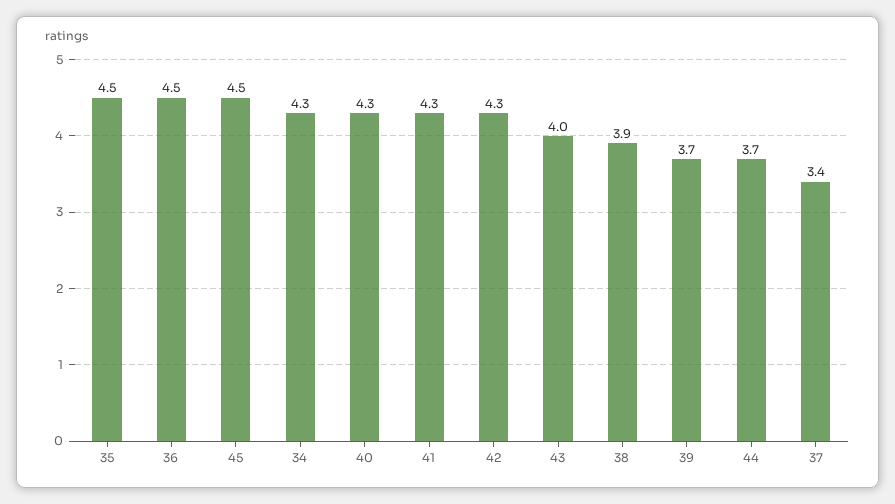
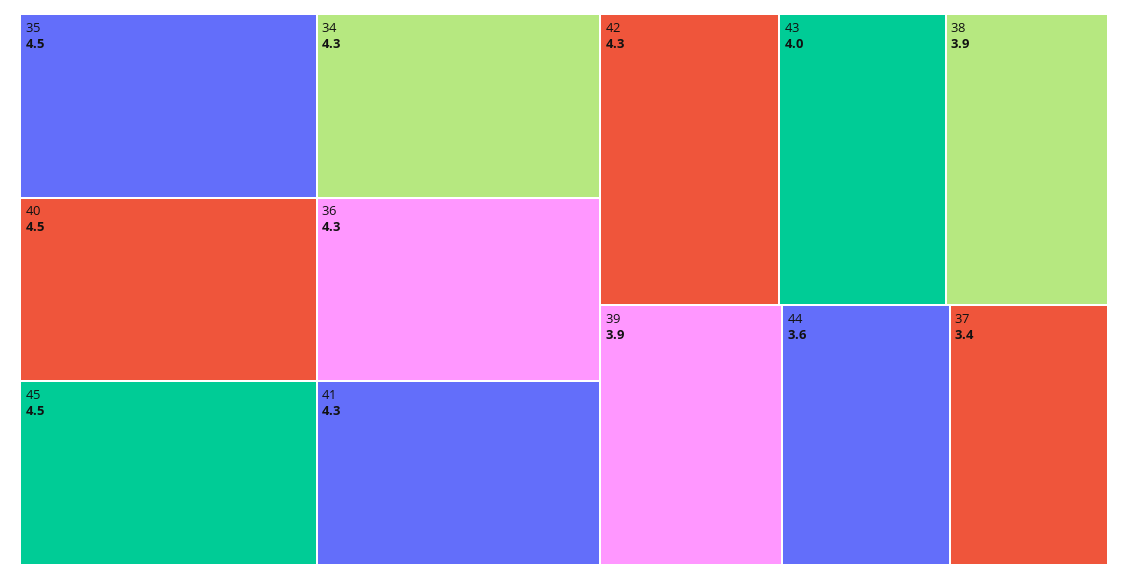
  {
    "35": 4.5,
-   "36": 4.5,
+   "36": 4.3,
    "45": 4.5,
    "34": 4.3,
-   "40": 4.3,
+   "40": 4.5,
    "41": 4.3,
    "42": 4.3,
    "43": 4,
    "38": 3.9,
-   "39": 3.7,
+   "39": 3.9,
-   "44": 3.7,
+   "44": 3.6,
    "37": 3.4
  }

